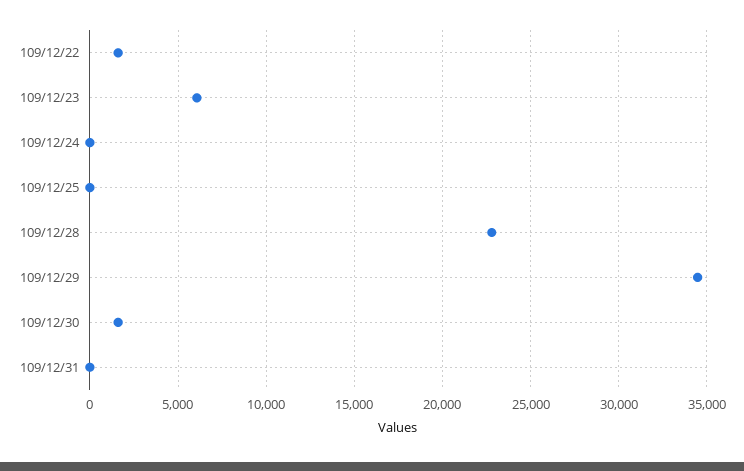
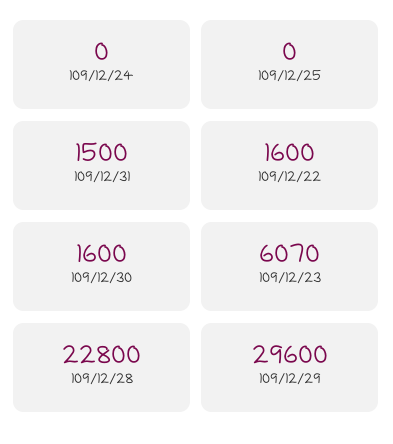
  {
    "109/12/22": 1600,
    "109/12/23": 6070,
    "109/12/24": 0,
    "109/12/25": 0,
    "109/12/28": 22800,
-   "109/12/29": 34500,
+   "109/12/29": 29600,
    "109/12/30": 1600,
-   "109/12/31": 0
+   "109/12/31": 1500
  }

